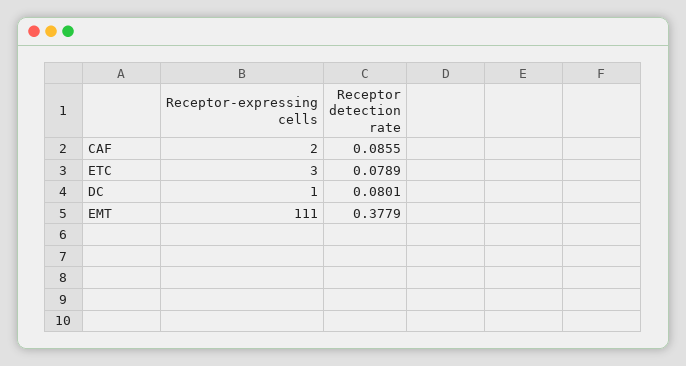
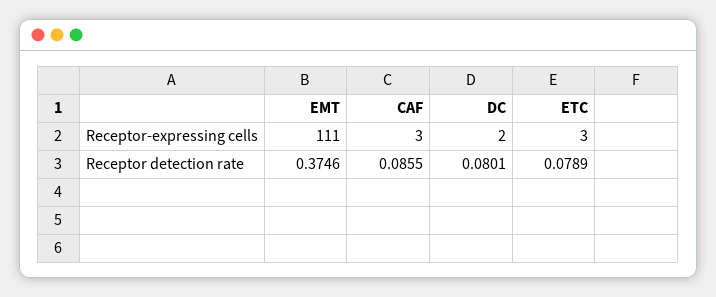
  {
    "Receptor-expressing cells": {
-     "CAF": 2,
+     "CAF": 3,
      "ETC": 3,
-     "DC": 1,
+     "DC": 2,
      "EMT": 111
    },
    "Receptor detection rate": {
      "CAF": 0.0855,
      "ETC": 0.0789,
      "DC": 0.0801,
-     "EMT": 0.3779
+     "EMT": 0.3746
    }
  }

